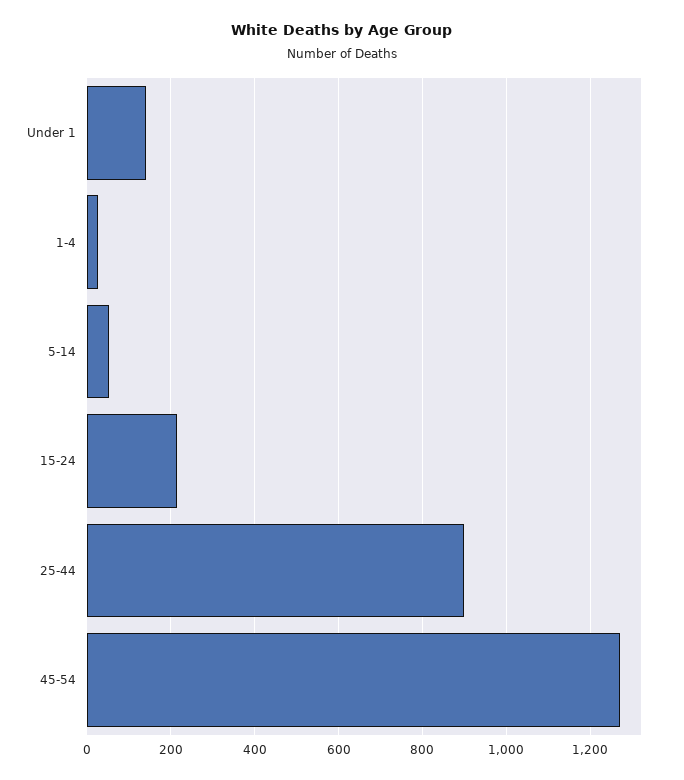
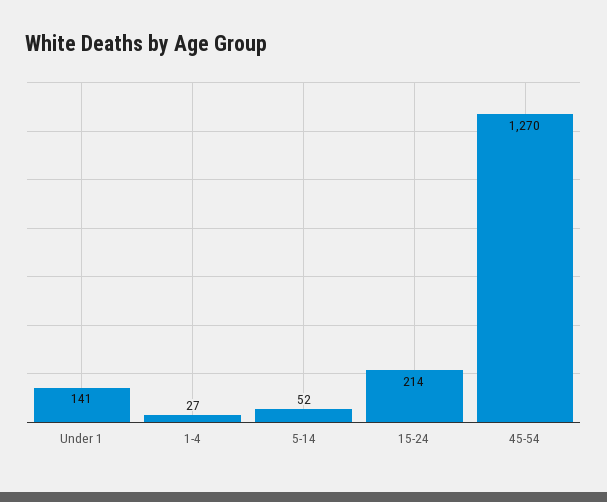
  {
    "Under 1": 141,
    "1-4": 27,
    "5-14": 52,
    "15-24": 214,
-   "25-44": 900,
    "45-54": 1270
  }

